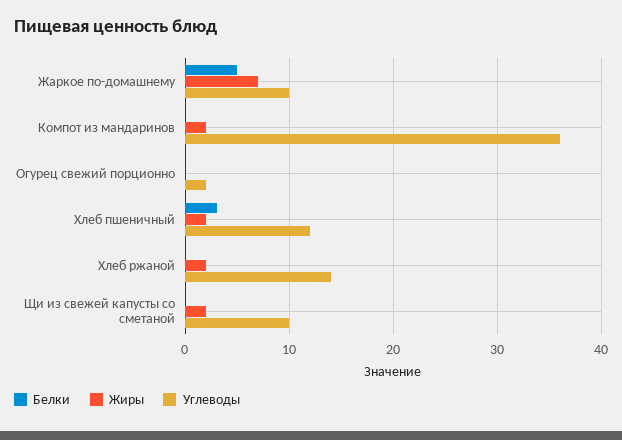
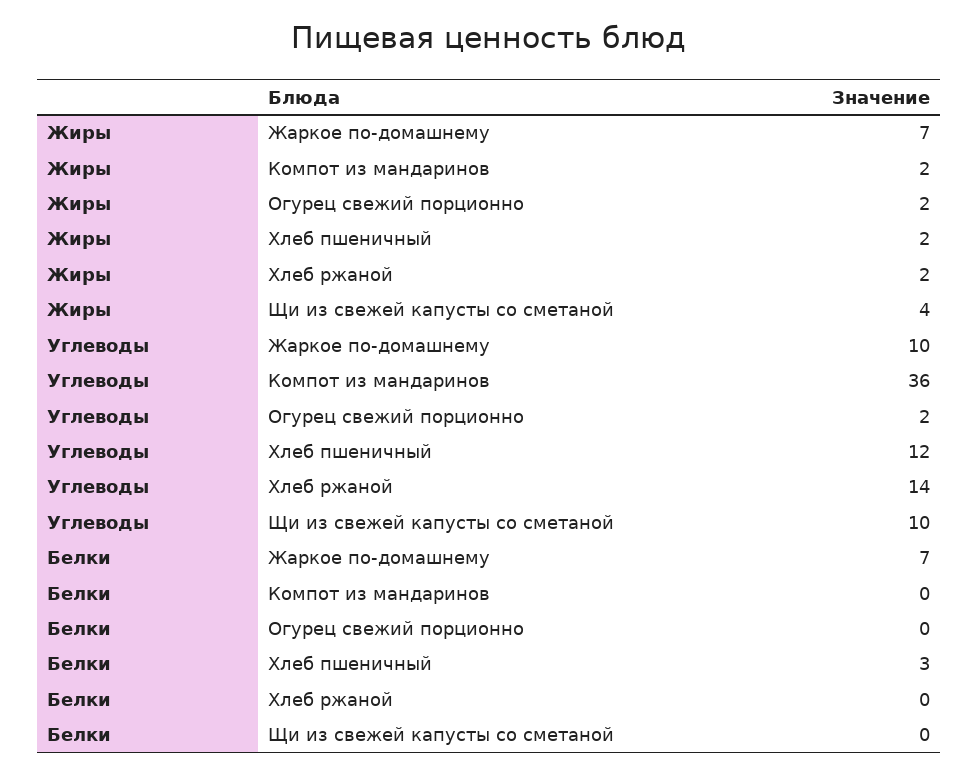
  {
    "Белки": {
-     "Жаркое по-домашнему": 5,
+     "Жаркое по-домашнему": 7,
      "Компот из мандаринов": 0,
      "Огурец свежий порционно": 0,
      "Хлеб пшеничный": 3,
      "Хлеб ржаной": 0,
      "Щи из свежей капусты со сметаной": 0
    },
    "Жиры": {
      "Жаркое по-домашнему": 7,
      "Компот из мандаринов": 2,
-     "Огурец свежий порционно": 0,
+     "Огурец свежий порционно": 2,
      "Хлеб пшеничный": 2,
      "Хлеб ржаной": 2,
-     "Щи из свежей капусты со сметаной": 2
+     "Щи из свежей капусты со сметаной": 4
    },
    "Углеводы": {
      "Жаркое по-домашнему": 10,
      "Компот из мандаринов": 36,
      "Огурец свежий порционно": 2,
      "Хлеб пшеничный": 12,
      "Хлеб ржаной": 14,
      "Щи из свежей капусты со сметаной": 10
    }
  }

